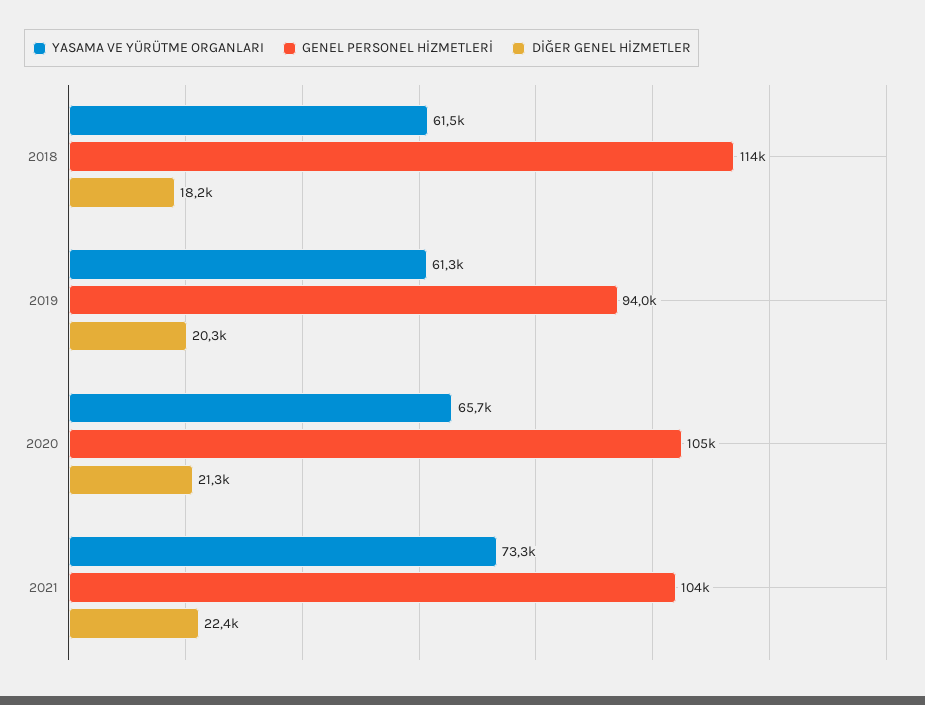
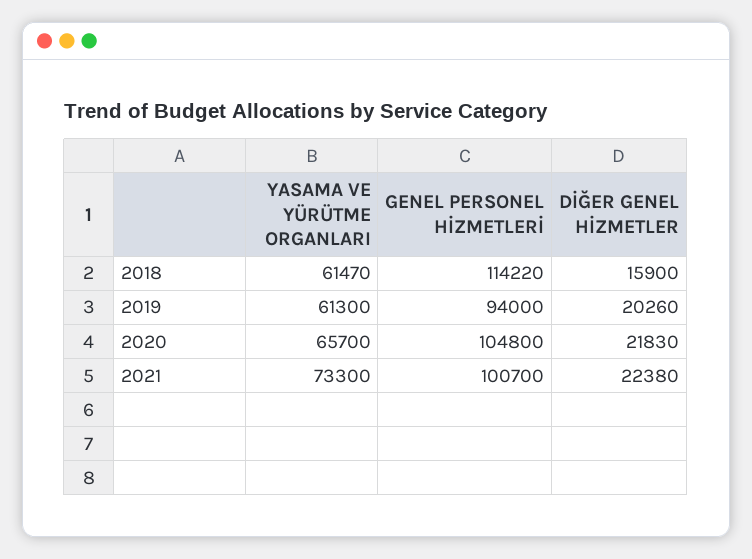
  {
    "YASAMA VE YÜRÜTME ORGANLARI": {
      "2018": 61470,
      "2019": 61300,
      "2020": 65700,
      "2021": 73300
    },
    "GENEL PERSONEL HİZMETLERİ": {
      "2018": 114220,
      "2019": 94000,
      "2020": 104800,
-     "2021": 104000
+     "2021": 100700
    },
    "DİĞER GENEL HİZMETLER": {
-     "2018": 18200,
+     "2018": 15900,
      "2019": 20260,
-     "2020": 21300,
+     "2020": 21830,
      "2021": 22380
    }
  }

